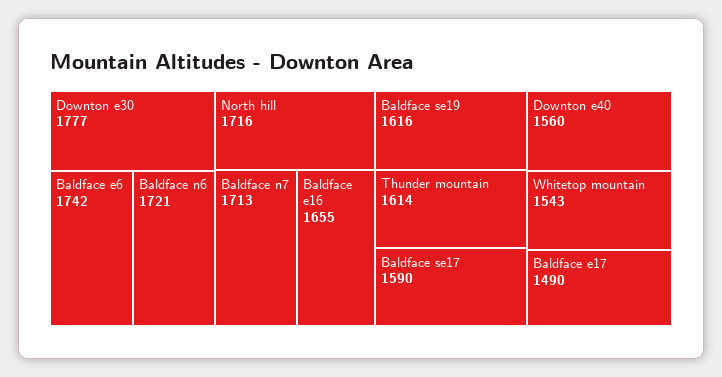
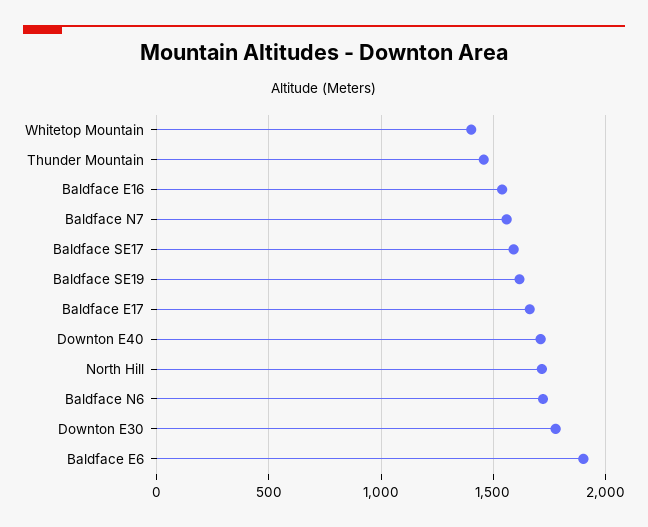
  {
    "Downton e30": 1777,
-   "Baldface e6": 1742,
+   "Baldface e6": 1900,
    "Baldface n6": 1721,
    "North hill": 1716,
-   "Baldface n7": 1713,
+   "Baldface n7": 1550,
-   "Baldface e16": 1655,
+   "Baldface e16": 1550,
    "Baldface se19": 1616,
-   "Thunder mountain": 1614,
+   "Thunder mountain": 1450,
    "Baldface se17": 1590,
-   "Downton e40": 1560,
+   "Downton e40": 1700,
-   "Whitetop mountain": 1543,
+   "Whitetop mountain": 1400,
-   "Baldface e17": 1490
+   "Baldface e17": 1650
  }

